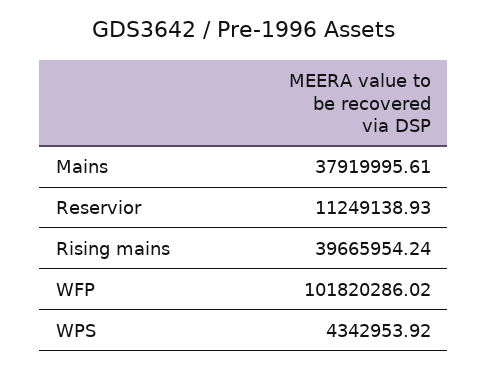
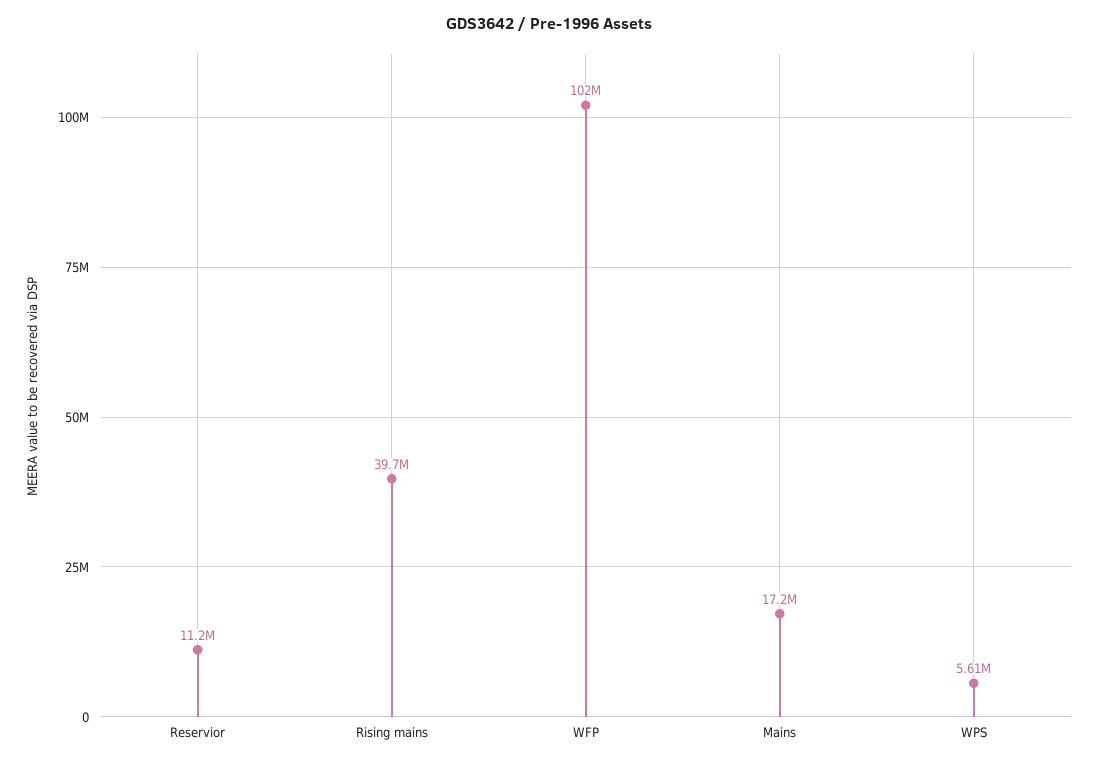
  {
-   "Mains": 37919995.61,
+   "Mains": 17200000,
    "Reservior": 11249138.93,
    "Rising mains": 39665954.24,
    "WFP": 101820286.02,
-   "WPS": 4342953.92
+   "WPS": 5610000
  }

